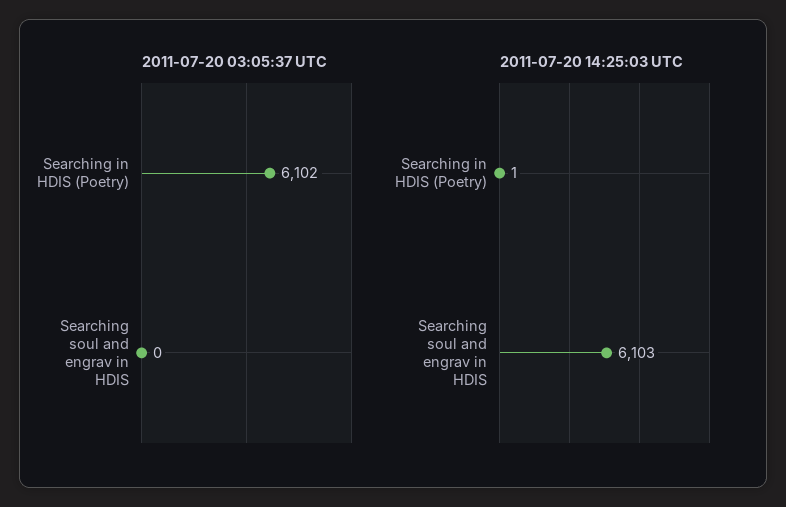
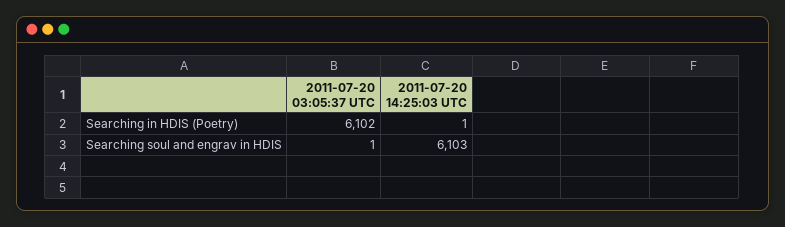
  {
    "2011-07-20 03:05:37 UTC": {
      "Searching in HDIS (Poetry)": 6102,
-     "Searching soul and engrav in HDIS": 0
+     "Searching soul and engrav in HDIS": 1
    },
    "2011-07-20 14:25:03 UTC": {
      "Searching in HDIS (Poetry)": 1,
      "Searching soul and engrav in HDIS": 6103
    }
  }

